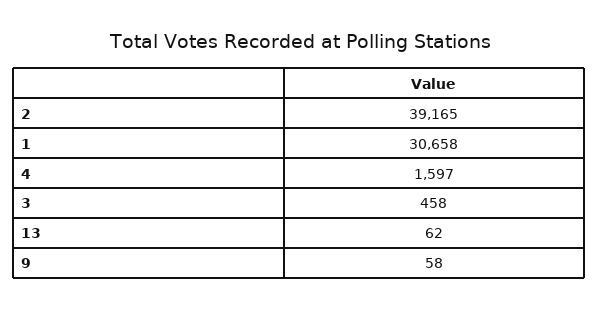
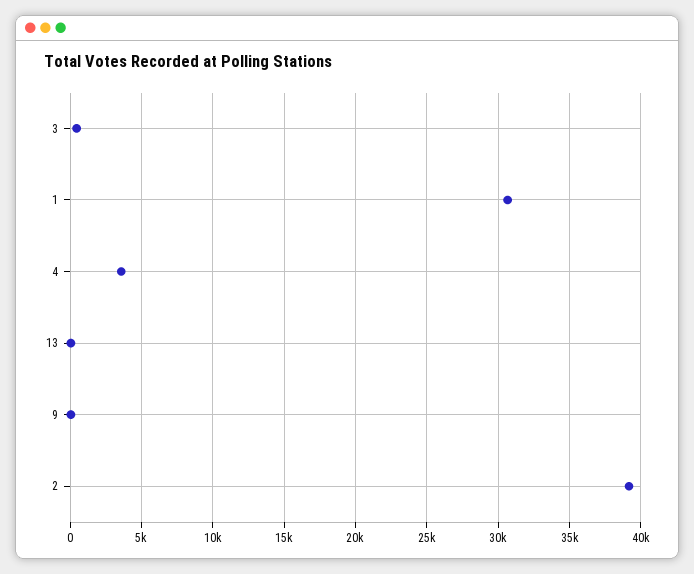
  {
    "2": 39165,
    "1": 30658,
-   "4": 1597,
+   "4": 3500,
    "3": 458,
    "13": 62,
    "9": 58
  }

